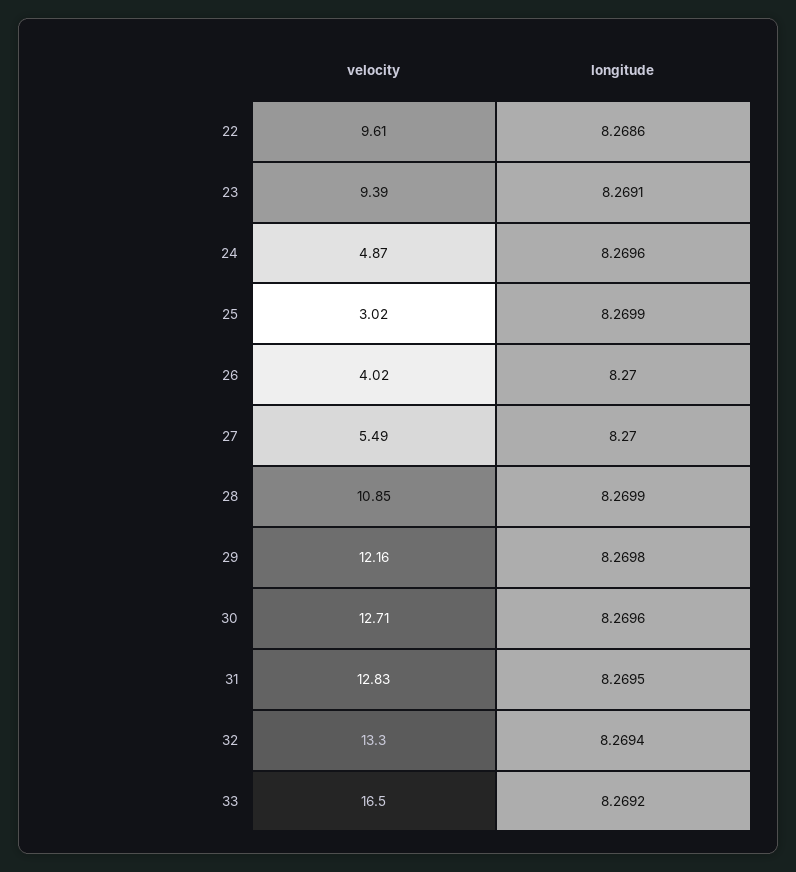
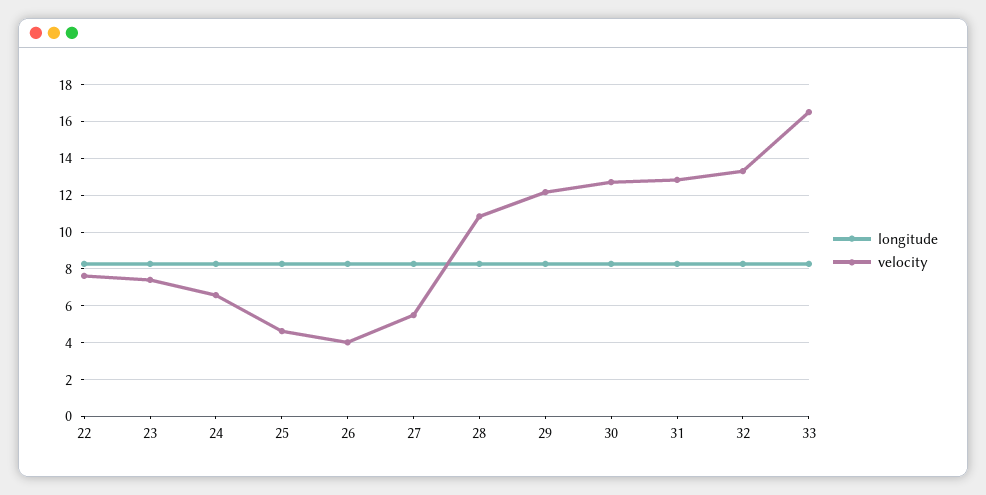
  {
    "velocity": {
-     "22": 9.61,
+     "22": 7.5,
-     "23": 9.39,
+     "23": 7.5,
-     "24": 4.87,
+     "24": 6.5,
-     "25": 3.02,
+     "25": 4.5,
      "26": 4.02,
      "27": 5.49,
      "28": 10.85,
      "29": 12.16,
      "30": 12.71,
      "31": 12.83,
      "32": 13.3,
      "33": 16.5
    },
    "longitude": {
      "22": 8.2686,
      "23": 8.2691,
      "24": 8.2696,
      "25": 8.2699,
      "26": 8.27,
      "27": 8.27,
      "28": 8.2699,
      "29": 8.2698,
      "30": 8.2696,
      "31": 8.2695,
      "32": 8.2694,
      "33": 8.2692
    }
  }

